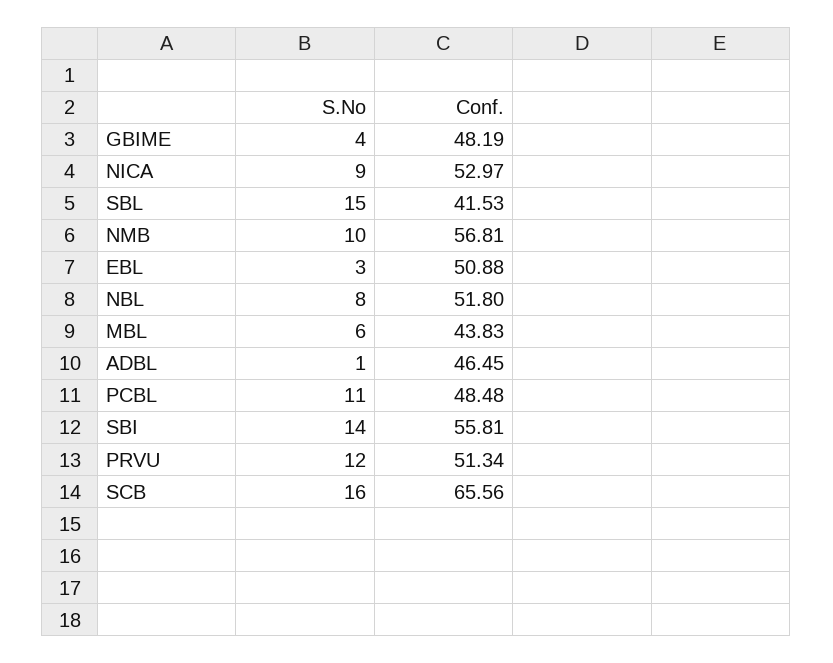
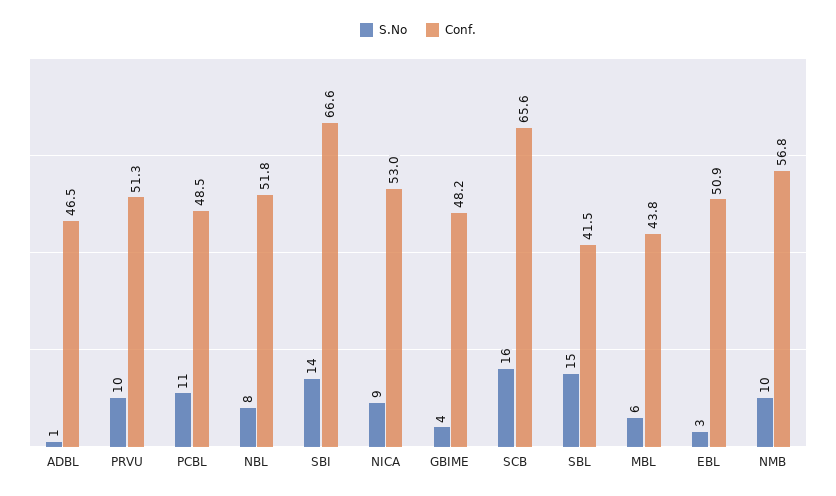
  {
    "S.No": {
      "GBIME": 4,
      "NICA": 9,
      "SBL": 15,
      "NMB": 10,
      "EBL": 3,
      "NBL": 8,
      "MBL": 6,
      "ADBL": 1,
      "PCBL": 11,
      "SBI": 14,
-     "PRVU": 12,
+     "PRVU": 10,
      "SCB": 16
    },
    "Conf.": {
      "GBIME": 48.19,
      "NICA": 52.97,
      "SBL": 41.53,
      "NMB": 56.81,
      "EBL": 50.88,
      "NBL": 51.8,
      "MBL": 43.83,
      "ADBL": 46.45,
      "PCBL": 48.48,
-     "SBI": 55.81,
+     "SBI": 66.6,
      "PRVU": 51.34,
      "SCB": 65.56
    }
  }

